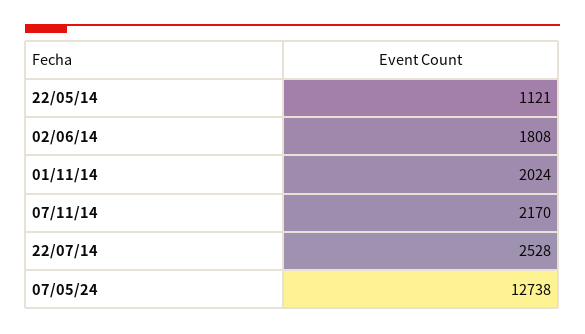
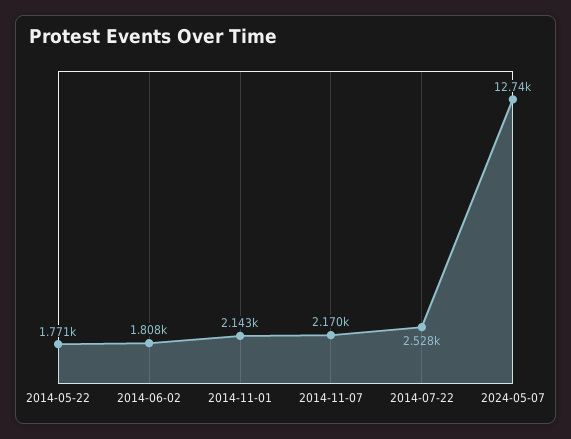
  {
-   "22/05/14": 1121,
+   "22/05/14": 1771,
    "02/06/14": 1808,
-   "01/11/14": 2024,
+   "01/11/14": 2143,
    "07/11/14": 2170,
    "22/07/14": 2528,
    "07/05/24": 12738
  }

